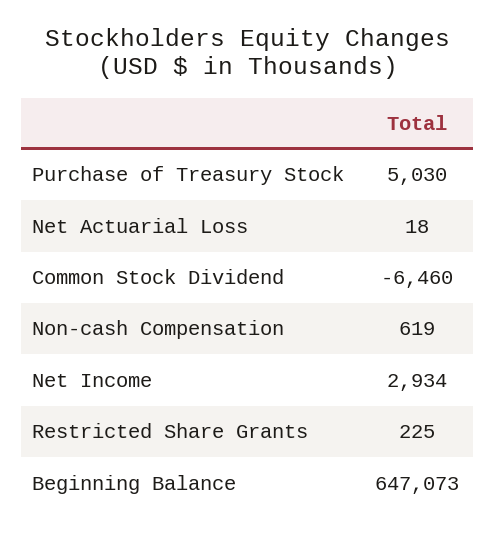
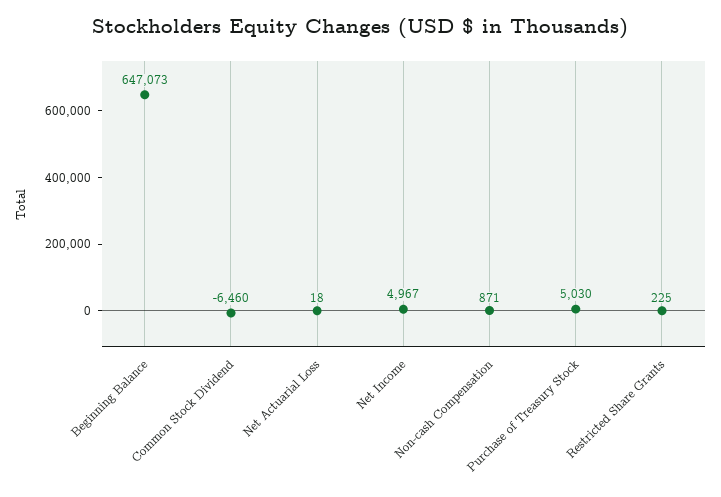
  {
    "Purchase of Treasury Stock": 5030,
    "Net Actuarial Loss": 18,
    "Common Stock Dividend": -6460,
-   "Non-cash Compensation": 619,
+   "Non-cash Compensation": 871,
-   "Net Income": 2934,
+   "Net Income": 4967,
    "Restricted Share Grants": 225,
    "Beginning Balance": 647073
  }

